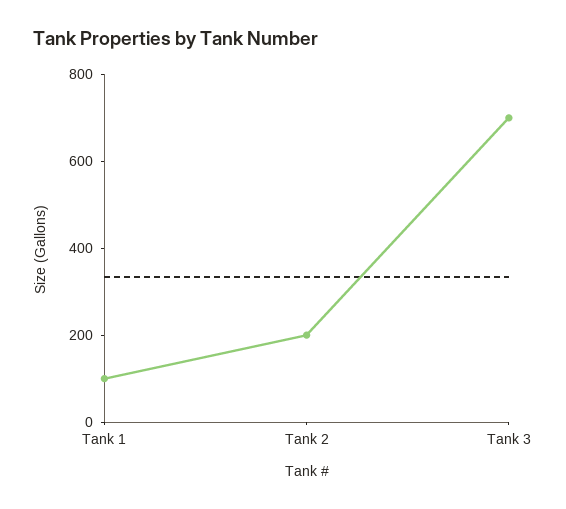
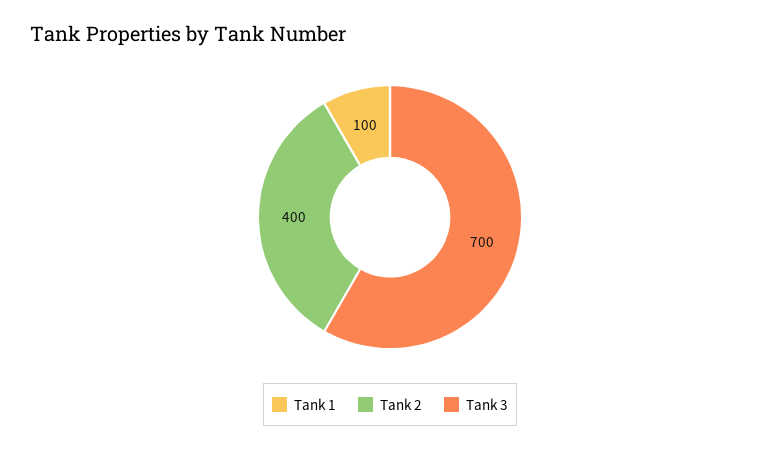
  {
    "Tank 1": 100,
-   "Tank 2": 200,
+   "Tank 2": 400,
    "Tank 3": 700
  }

